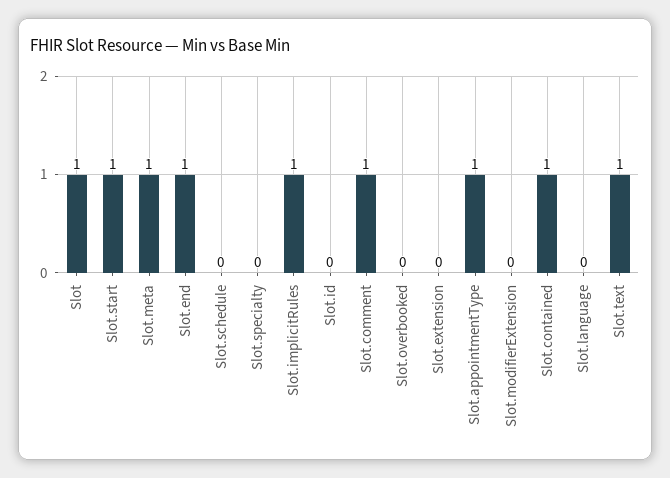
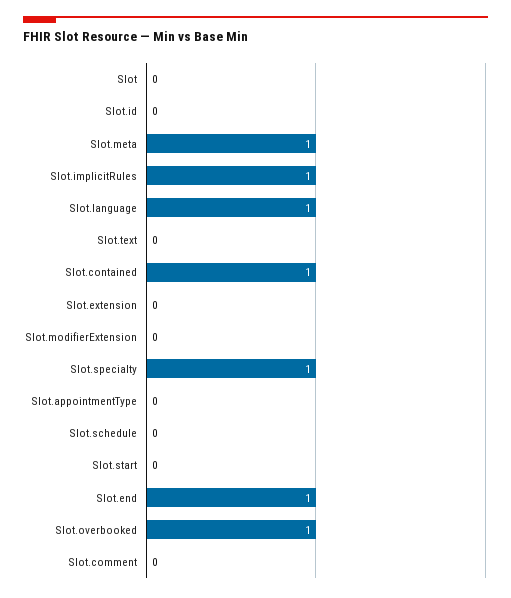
  {
-   "Slot": 1,
+   "Slot": 0,
-   "Slot.start": 1,
+   "Slot.start": 0,
    "Slot.meta": 1,
    "Slot.end": 1,
    "Slot.schedule": 0,
-   "Slot.specialty": 0,
+   "Slot.specialty": 1,
    "Slot.implicitRules": 1,
    "Slot.id": 0,
-   "Slot.comment": 1,
+   "Slot.comment": 0,
-   "Slot.overbooked": 0,
+   "Slot.overbooked": 1,
    "Slot.extension": 0,
-   "Slot.appointmentType": 1,
+   "Slot.appointmentType": 0,
    "Slot.modifierExtension": 0,
    "Slot.contained": 1,
-   "Slot.language": 0,
+   "Slot.language": 1,
-   "Slot.text": 1
+   "Slot.text": 0
  }

